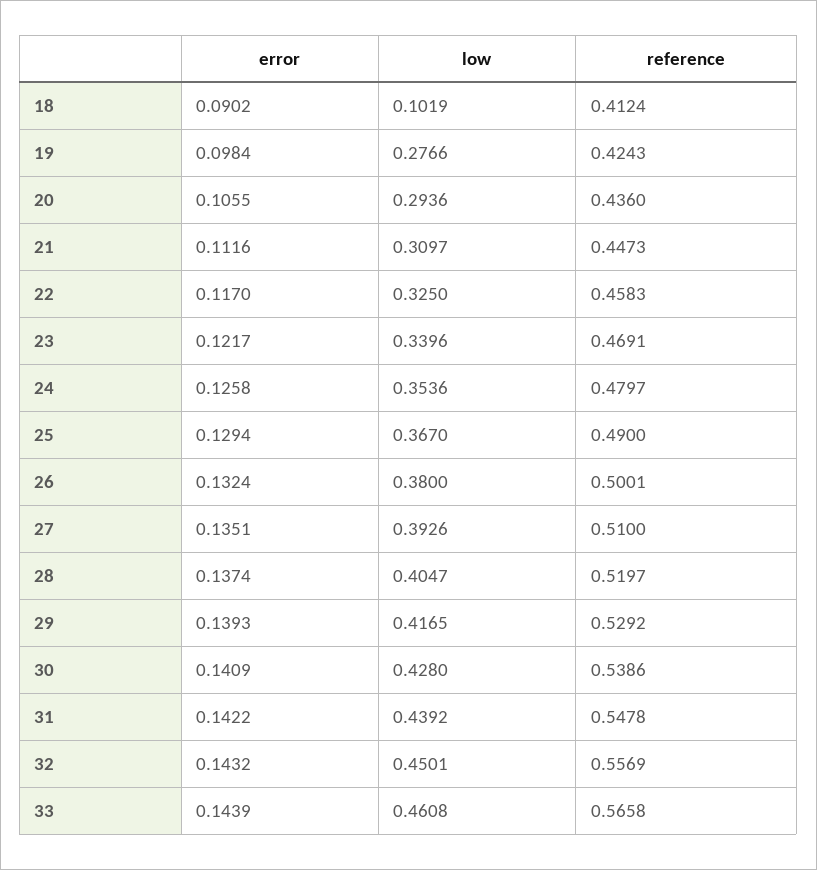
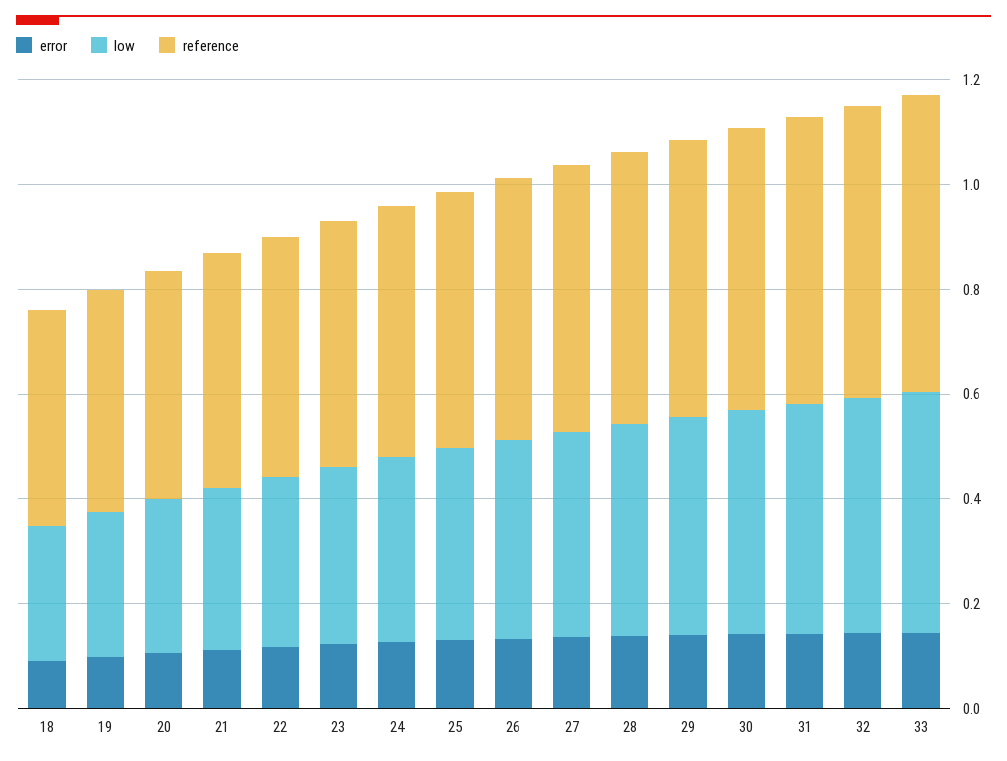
  {
    "error": {
      "18": 0.0902,
      "19": 0.0984,
      "20": 0.1055,
      "21": 0.1116,
      "22": 0.117,
      "23": 0.1217,
      "24": 0.1258,
      "25": 0.1294,
      "26": 0.1324,
      "27": 0.1351,
      "28": 0.1374,
      "29": 0.1393,
      "30": 0.1409,
      "31": 0.1422,
      "32": 0.1432,
      "33": 0.1439
    },
    "low": {
-     "18": 0.1019,
+     "18": 0.25,
      "19": 0.2766,
      "20": 0.2936,
      "21": 0.3097,
      "22": 0.325,
      "23": 0.3396,
      "24": 0.3536,
      "25": 0.367,
      "26": 0.38,
      "27": 0.3926,
      "28": 0.4047,
      "29": 0.4165,
      "30": 0.428,
      "31": 0.4392,
      "32": 0.4501,
      "33": 0.4608
    },
    "reference": {
      "18": 0.4124,
      "19": 0.4243,
      "20": 0.436,
      "21": 0.4473,
      "22": 0.4583,
      "23": 0.4691,
      "24": 0.4797,
      "25": 0.49,
      "26": 0.5001,
      "27": 0.51,
      "28": 0.5197,
      "29": 0.5292,
      "30": 0.5386,
      "31": 0.5478,
      "32": 0.5569,
      "33": 0.5658
    }
  }

